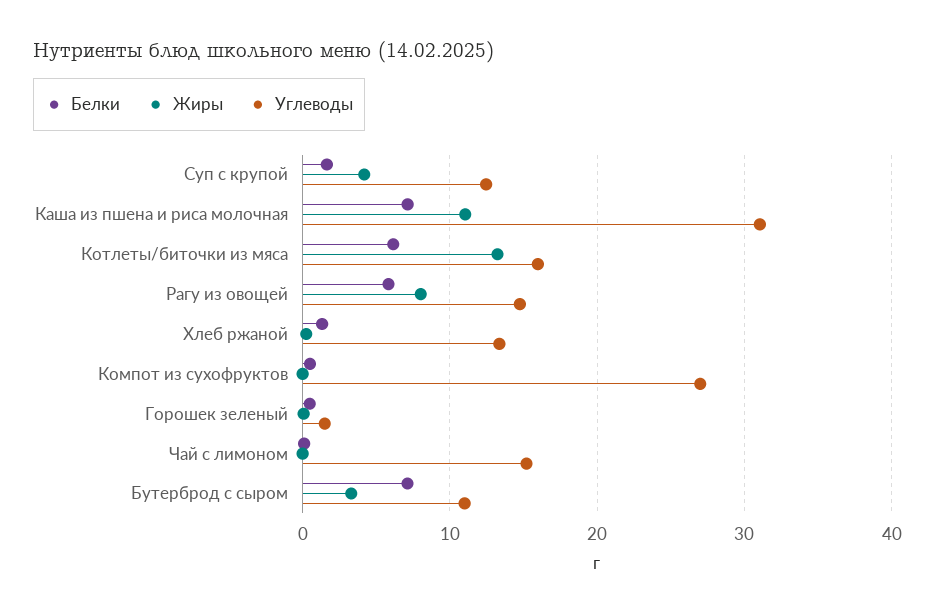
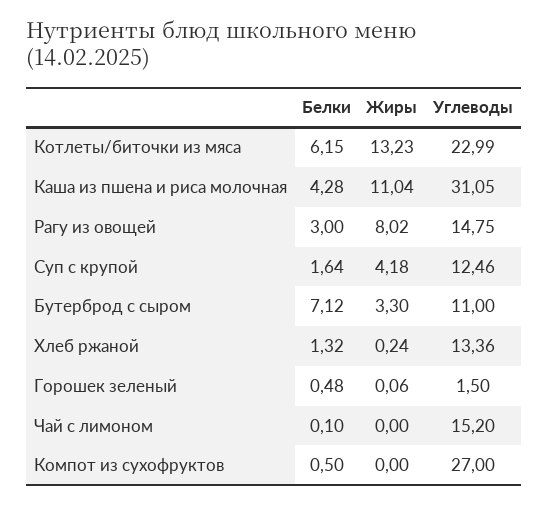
  {
    "Белки": {
      "Суп с крупой": 1.64,
-     "Каша из пшена и риса молочная": 7,
+     "Каша из пшена и риса молочная": 4.28,
      "Котлеты/биточки из мяса": 6.15,
-     "Рагу из овощей": 6,
+     "Рагу из овощей": 3,
      "Хлеб ржаной": 1.32,
      "Компот из сухофруктов": 0.5,
      "Горошек зеленый": 0.48,
      "Чай с лимоном": 0.1,
      "Бутерброд с сыром": 7.12
    },
    "Жиры": {
      "Суп с крупой": 4.18,
      "Каша из пшена и риса молочная": 11.04,
      "Котлеты/биточки из мяса": 13.23,
      "Рагу из овощей": 8.02,
      "Хлеб ржаной": 0.24,
      "Компот из сухофруктов": 0,
      "Горошек зеленый": 0.06,
      "Чай с лимоном": 0,
      "Бутерброд с сыром": 3.3
    },
    "Углеводы": {
      "Суп с крупой": 12.46,
      "Каша из пшена и риса молочная": 31.05,
-     "Котлеты/биточки из мяса": 16,
+     "Котлеты/биточки из мяса": 22.99,
      "Рагу из овощей": 14.75,
      "Хлеб ржаной": 13.36,
      "Компот из сухофруктов": 27,
      "Горошек зеленый": 1.5,
      "Чай с лимоном": 15.2,
      "Бутерброд с сыром": 11
    }
  }

